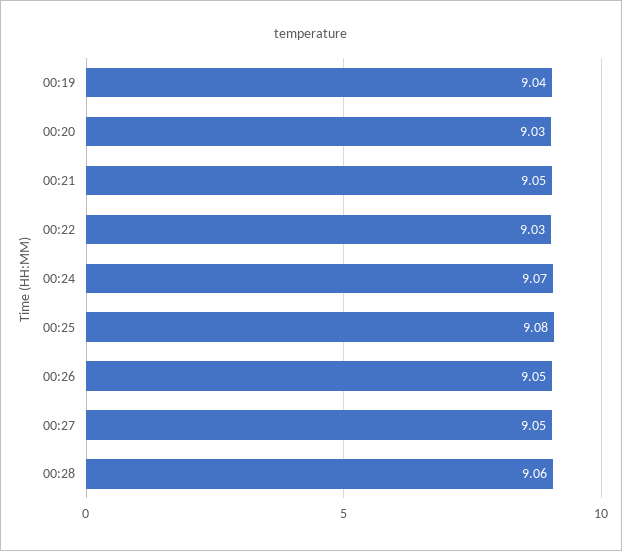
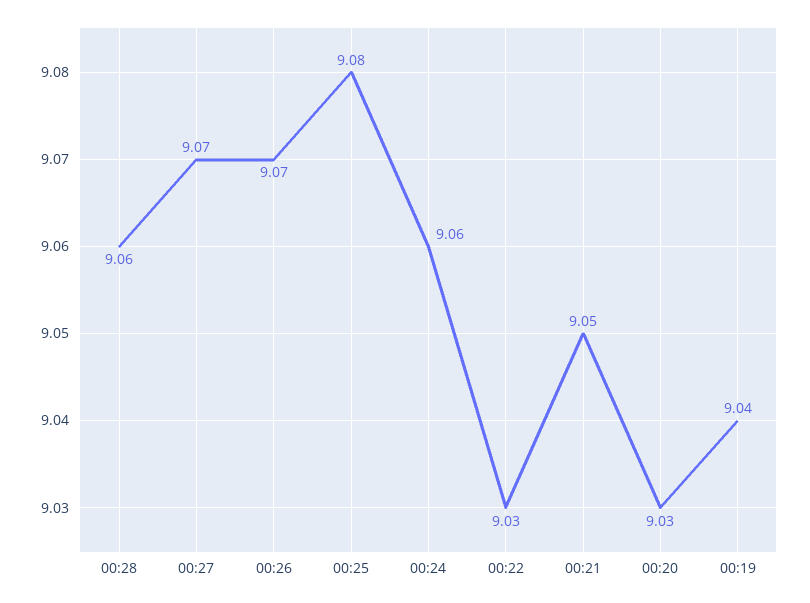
  {
    "00:19": 9.04,
    "00:20": 9.03,
    "00:21": 9.05,
    "00:22": 9.03,
-   "00:24": 9.07,
+   "00:24": 9.06,
    "00:25": 9.08,
-   "00:26": 9.05,
+   "00:26": 9.07,
-   "00:27": 9.05,
+   "00:27": 9.07,
    "00:28": 9.06
  }

